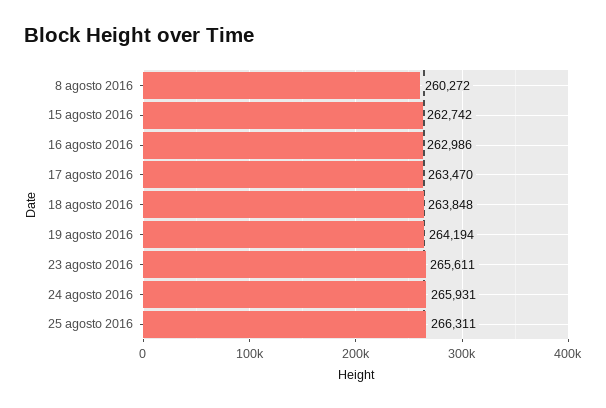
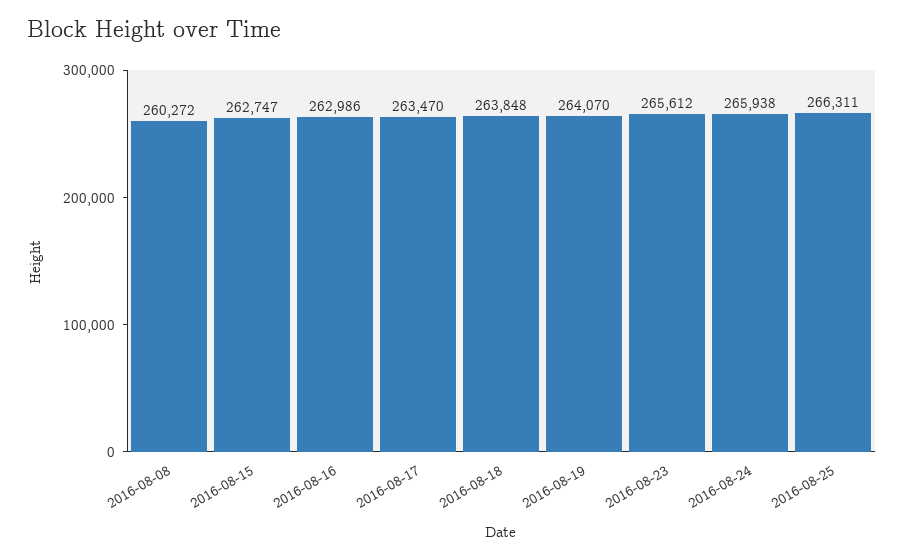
  {
    "8 agosto 2016": 260272,
-   "15 agosto 2016": 262742,
+   "15 agosto 2016": 262747,
    "16 agosto 2016": 262986,
    "17 agosto 2016": 263470,
    "18 agosto 2016": 263848,
-   "19 agosto 2016": 264194,
+   "19 agosto 2016": 264070,
-   "23 agosto 2016": 265611,
+   "23 agosto 2016": 265612,
-   "24 agosto 2016": 265931,
+   "24 agosto 2016": 265938,
    "25 agosto 2016": 266311
  }

